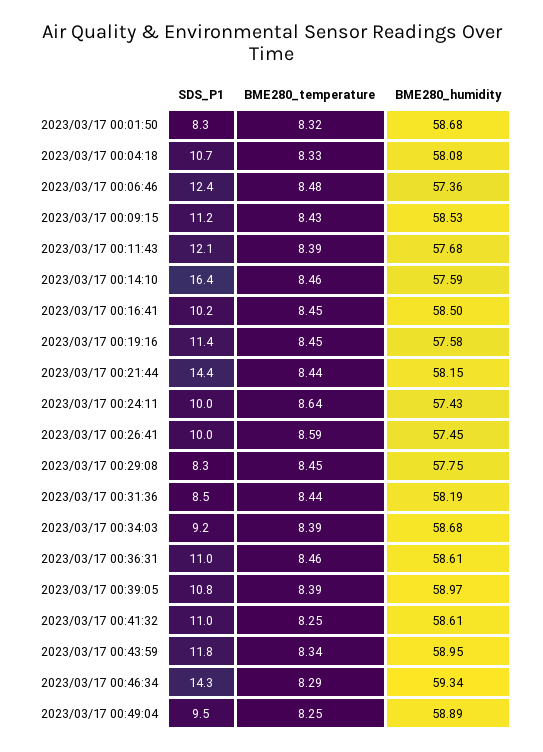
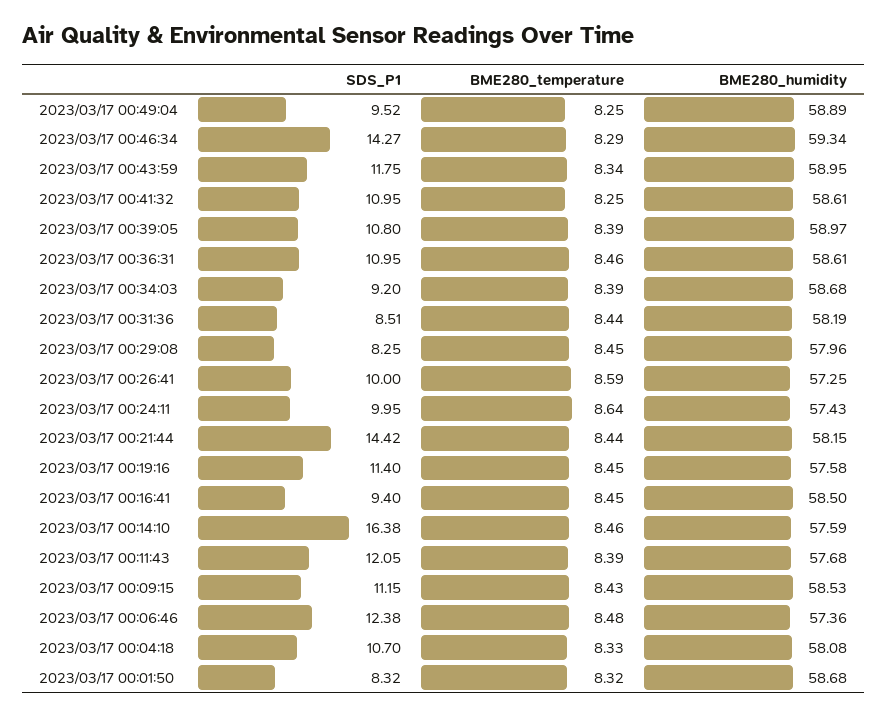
  {
    "SDS_P1": {
      "2023/03/17 00:01:50": 8.32,
      "2023/03/17 00:04:18": 10.7,
      "2023/03/17 00:06:46": 12.38,
      "2023/03/17 00:09:15": 11.15,
      "2023/03/17 00:11:43": 12.05,
      "2023/03/17 00:14:10": 16.38,
-     "2023/03/17 00:16:41": 10.2,
+     "2023/03/17 00:16:41": 9.4,
      "2023/03/17 00:19:16": 11.4,
      "2023/03/17 00:21:44": 14.42,
      "2023/03/17 00:24:11": 9.95,
      "2023/03/17 00:26:41": 10,
      "2023/03/17 00:29:08": 8.25,
      "2023/03/17 00:31:36": 8.51,
      "2023/03/17 00:34:03": 9.2,
      "2023/03/17 00:36:31": 10.95,
      "2023/03/17 00:39:05": 10.8,
      "2023/03/17 00:41:32": 10.95,
      "2023/03/17 00:43:59": 11.75,
      "2023/03/17 00:46:34": 14.27,
      "2023/03/17 00:49:04": 9.52
    },
    "BME280_temperature": {
      "2023/03/17 00:01:50": 8.32,
      "2023/03/17 00:04:18": 8.33,
      "2023/03/17 00:06:46": 8.48,
      "2023/03/17 00:09:15": 8.43,
      "2023/03/17 00:11:43": 8.39,
      "2023/03/17 00:14:10": 8.46,
      "2023/03/17 00:16:41": 8.45,
      "2023/03/17 00:19:16": 8.45,
      "2023/03/17 00:21:44": 8.44,
      "2023/03/17 00:24:11": 8.64,
      "2023/03/17 00:26:41": 8.59,
      "2023/03/17 00:29:08": 8.45,
      "2023/03/17 00:31:36": 8.44,
      "2023/03/17 00:34:03": 8.39,
      "2023/03/17 00:36:31": 8.46,
      "2023/03/17 00:39:05": 8.39,
      "2023/03/17 00:41:32": 8.25,
      "2023/03/17 00:43:59": 8.34,
      "2023/03/17 00:46:34": 8.29,
      "2023/03/17 00:49:04": 8.25
    },
    "BME280_humidity": {
      "2023/03/17 00:01:50": 58.68,
      "2023/03/17 00:04:18": 58.08,
      "2023/03/17 00:06:46": 57.36,
      "2023/03/17 00:09:15": 58.53,
      "2023/03/17 00:11:43": 57.68,
      "2023/03/17 00:14:10": 57.59,
      "2023/03/17 00:16:41": 58.5,
      "2023/03/17 00:19:16": 57.58,
      "2023/03/17 00:21:44": 58.15,
      "2023/03/17 00:24:11": 57.43,
-     "2023/03/17 00:26:41": 57.45,
+     "2023/03/17 00:26:41": 57.25,
-     "2023/03/17 00:29:08": 57.75,
+     "2023/03/17 00:29:08": 57.96,
      "2023/03/17 00:31:36": 58.19,
      "2023/03/17 00:34:03": 58.68,
      "2023/03/17 00:36:31": 58.61,
      "2023/03/17 00:39:05": 58.97,
      "2023/03/17 00:41:32": 58.61,
      "2023/03/17 00:43:59": 58.95,
      "2023/03/17 00:46:34": 59.34,
      "2023/03/17 00:49:04": 58.89
    }
  }

